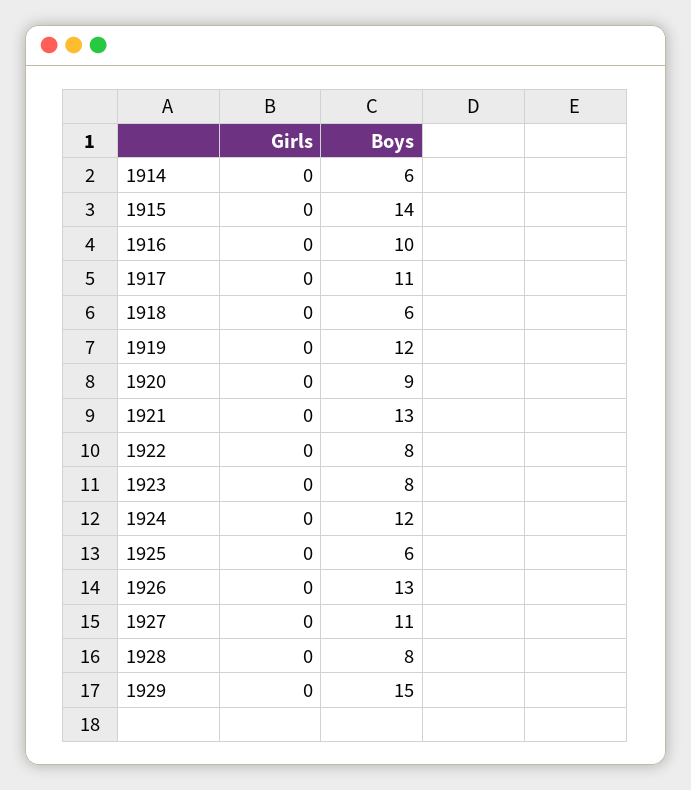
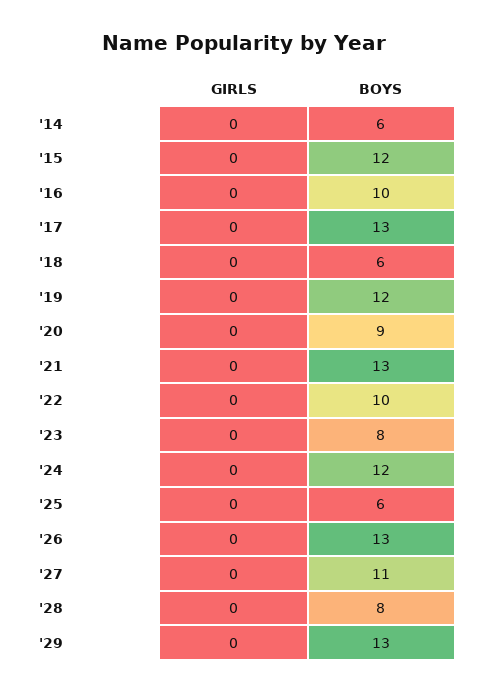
  {
    "Girls": {
      "1914": 0,
      "1915": 0,
      "1916": 0,
      "1917": 0,
      "1918": 0,
      "1919": 0,
      "1920": 0,
      "1921": 0,
      "1922": 0,
      "1923": 0,
      "1924": 0,
      "1925": 0,
      "1926": 0,
      "1927": 0,
      "1928": 0,
      "1929": 0
    },
    "Boys": {
      "1914": 6,
-     "1915": 14,
+     "1915": 12,
      "1916": 10,
-     "1917": 11,
+     "1917": 13,
      "1918": 6,
      "1919": 12,
      "1920": 9,
      "1921": 13,
-     "1922": 8,
+     "1922": 10,
      "1923": 8,
      "1924": 12,
      "1925": 6,
      "1926": 13,
      "1927": 11,
      "1928": 8,
-     "1929": 15
+     "1929": 13
    }
  }

